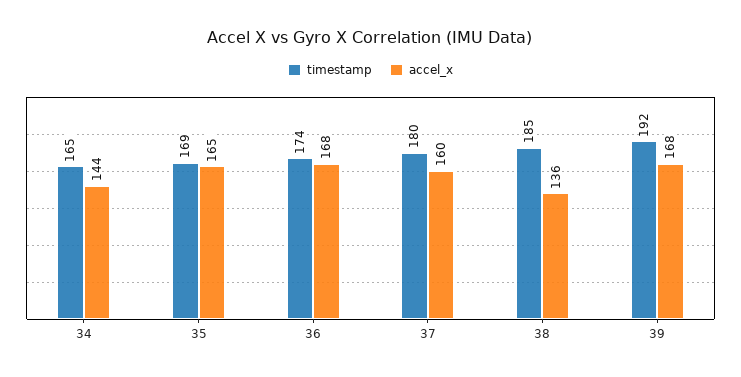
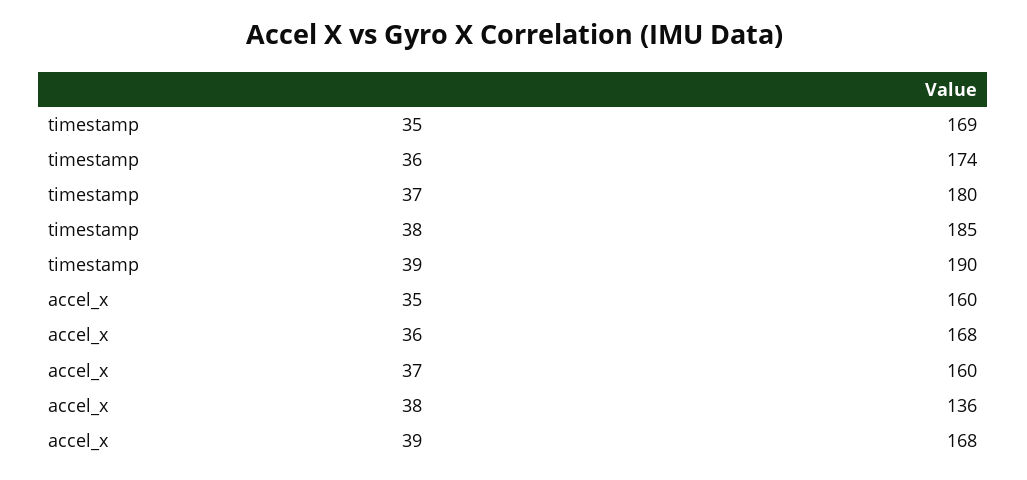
  {
    "timestamp": {
-     "34": 165,
      "35": 169,
      "36": 174,
      "37": 180,
      "38": 185,
-     "39": 192
+     "39": 190
    },
    "accel_x": {
-     "34": 144,
-     "35": 165,
+     "35": 160,
      "36": 168,
      "37": 160,
      "38": 136,
      "39": 168
    }
  }

